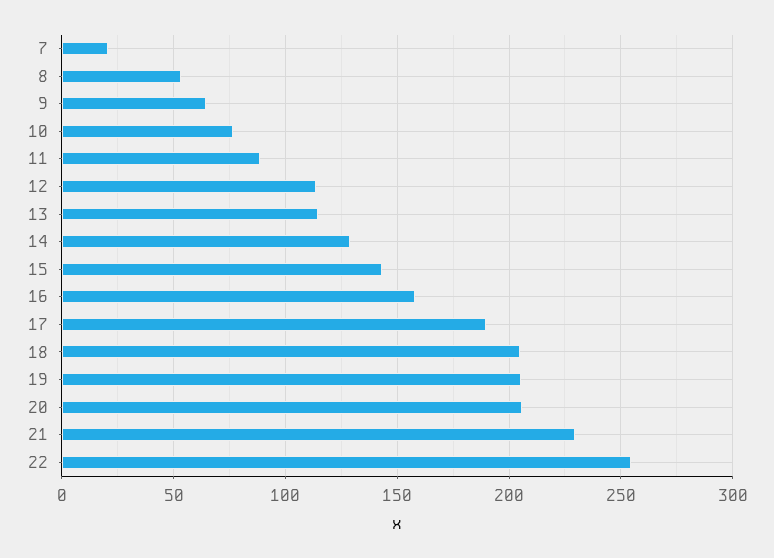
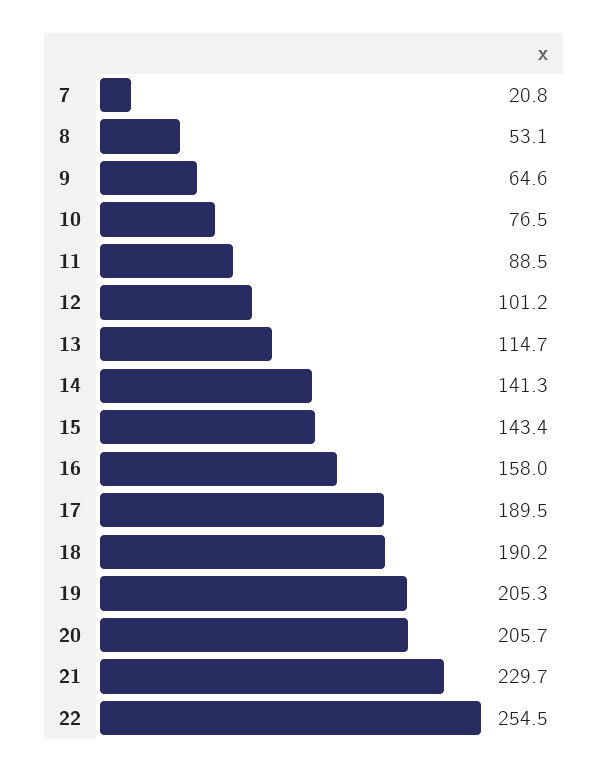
  {
    "7": 20.8,
    "8": 53.1,
    "9": 64.6,
    "10": 76.5,
    "11": 88.5,
-   "12": 115,
+   "12": 101.2,
    "13": 114.7,
-   "14": 130,
+   "14": 141.3,
    "15": 143.4,
    "16": 158,
    "17": 189.5,
-   "18": 205,
+   "18": 190.2,
    "19": 205.3,
    "20": 205.7,
    "21": 229.7,
    "22": 254.5
  }

